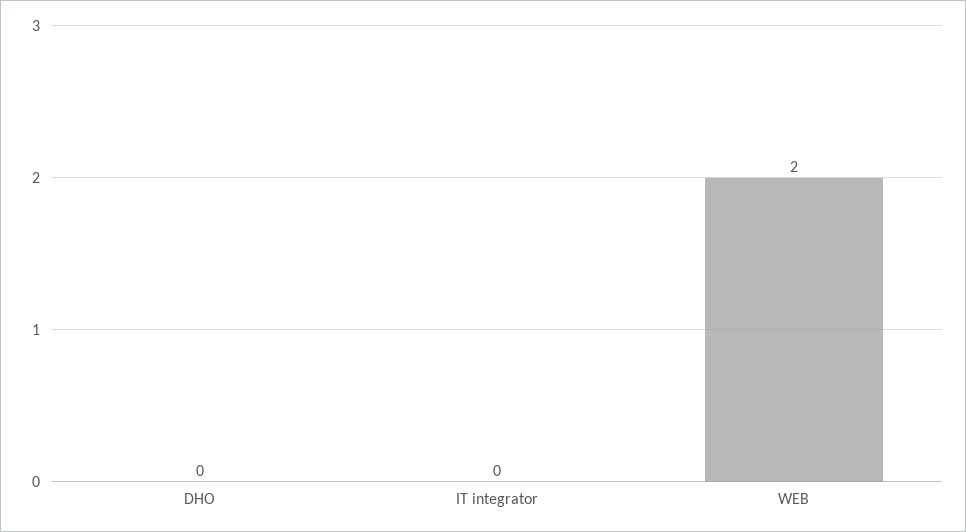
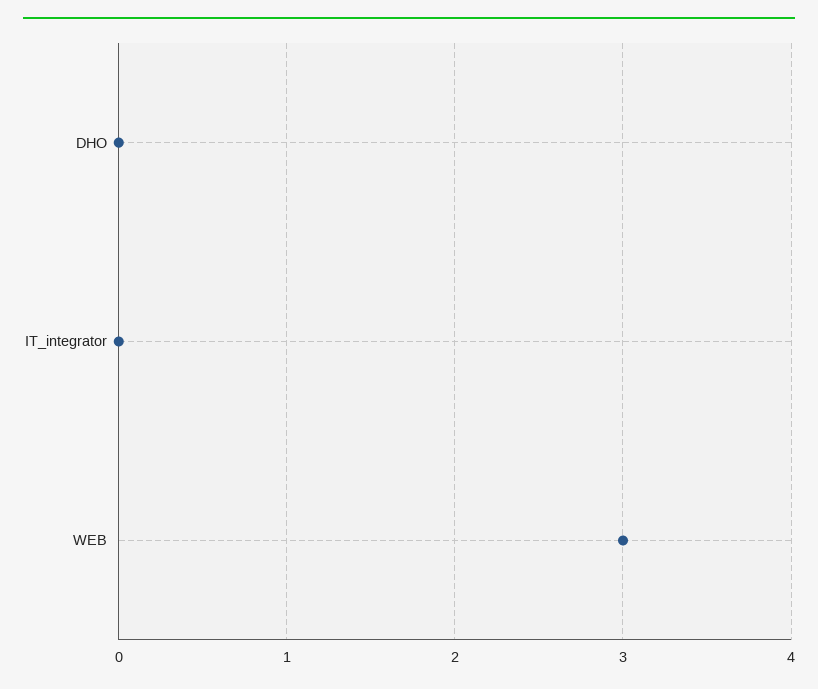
  {
    "DHO": 0,
    "IT integrator": 0,
-   "WEB": 2
+   "WEB": 3
  }

